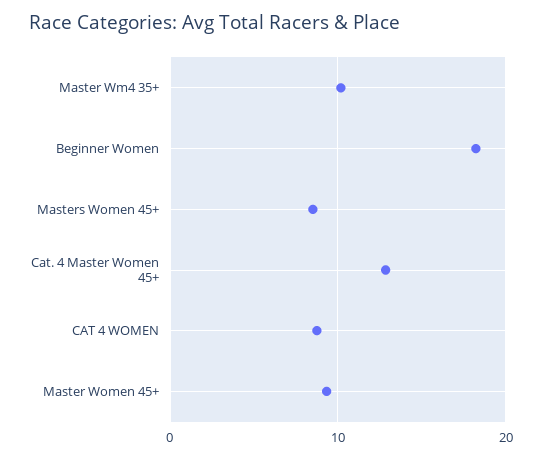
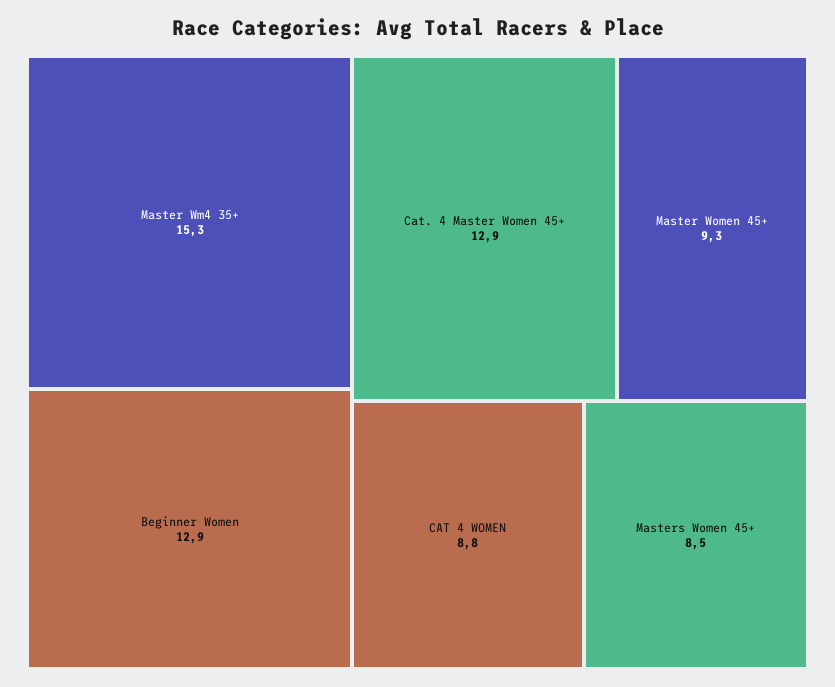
  {
-   "Master Wm4 35+": 10,
+   "Master Wm4 35+": 15.3,
-   "Beginner Women": 18,
+   "Beginner Women": 12.9,
    "Masters Women 45+": 8.5,
    "Cat. 4 Master Women 45+": 12.9,
    "CAT 4 WOMEN": 8.8,
    "Master Women 45+": 9.3
  }

